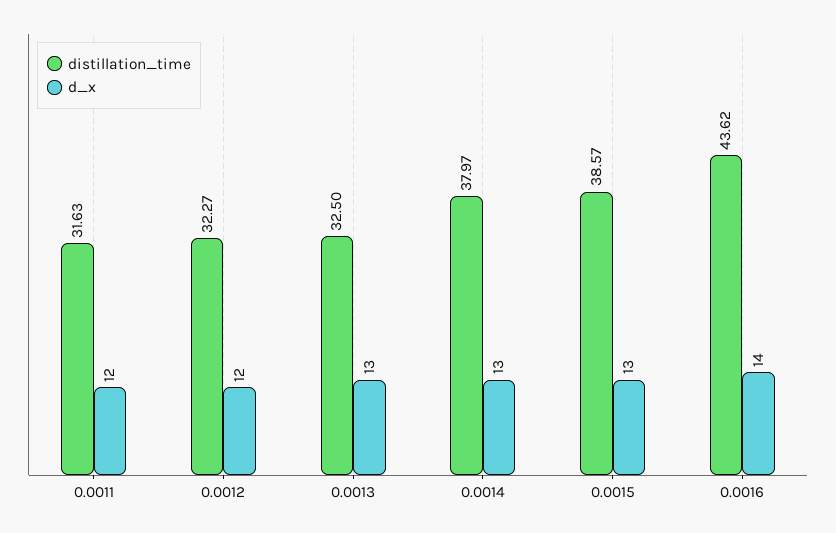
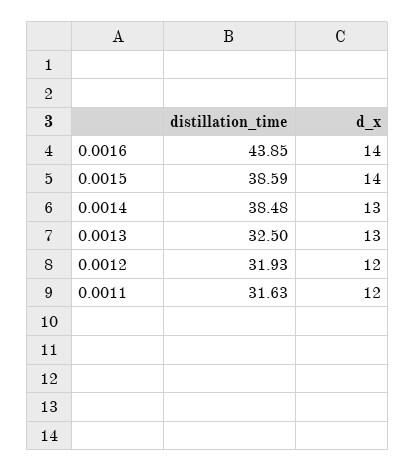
  {
    "distillation_time": {
      "0.0011": 31.63,
-     "0.0012": 32.27,
+     "0.0012": 31.93,
      "0.0013": 32.5,
-     "0.0014": 37.97,
+     "0.0014": 38.48,
-     "0.0015": 38.57,
+     "0.0015": 38.59,
-     "0.0016": 43.62
+     "0.0016": 43.85
    },
    "d_x": {
      "0.0011": 12,
      "0.0012": 12,
      "0.0013": 13,
      "0.0014": 13,
-     "0.0015": 13,
+     "0.0015": 14,
      "0.0016": 14
    }
  }

